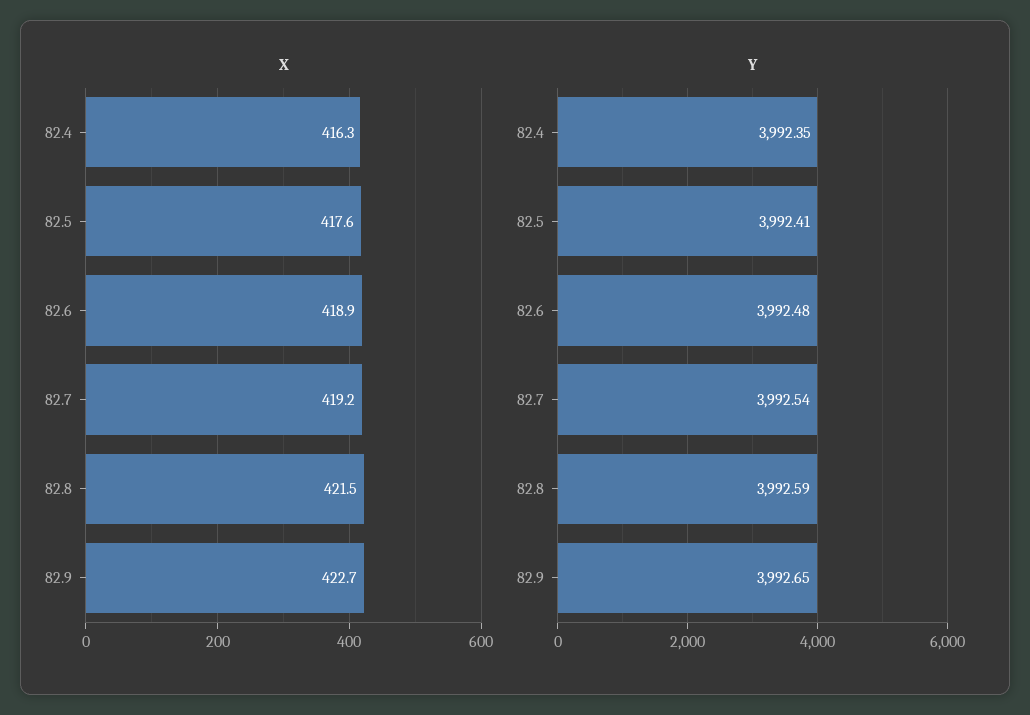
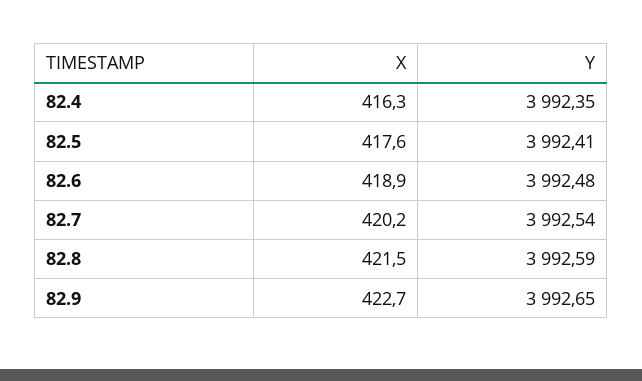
  {
    "X": {
      "82.4": 416.3,
      "82.5": 417.6,
      "82.6": 418.9,
-     "82.7": 419.2,
+     "82.7": 420.2,
      "82.8": 421.5,
      "82.9": 422.7
    },
    "Y": {
      "82.4": 3992.35,
      "82.5": 3992.41,
      "82.6": 3992.48,
      "82.7": 3992.54,
      "82.8": 3992.59,
      "82.9": 3992.65
    }
  }

